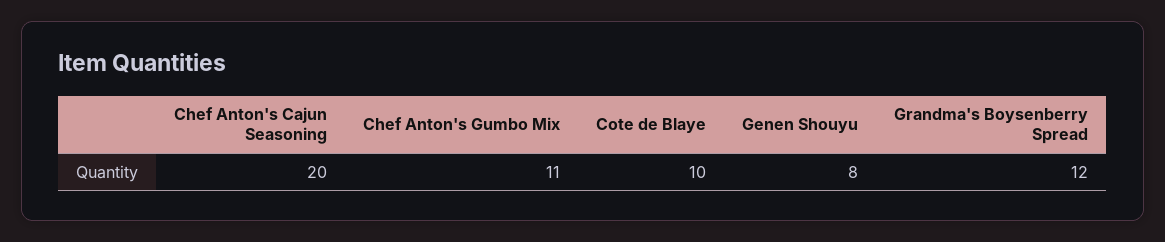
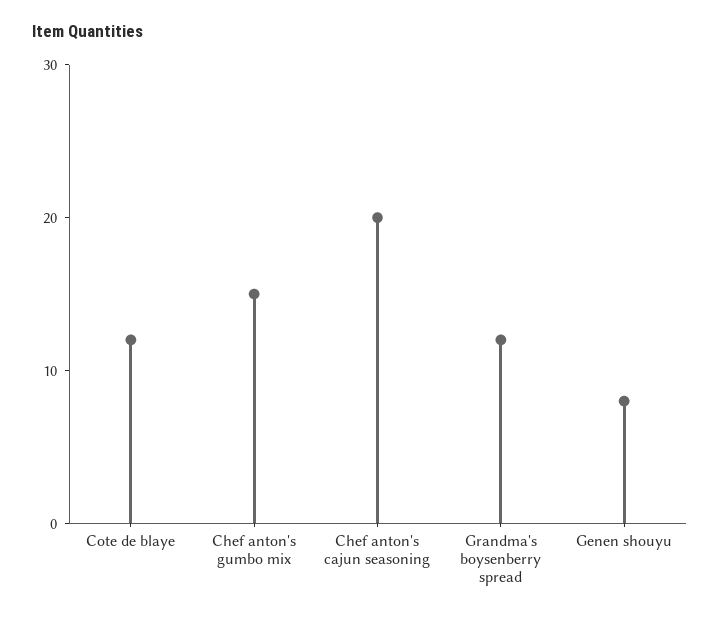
  {
    "Chef Anton's Cajun Seasoning": 20,
-   "Chef Anton's Gumbo Mix": 11,
+   "Chef Anton's Gumbo Mix": 15,
-   "Cote de Blaye": 10,
+   "Cote de Blaye": 12,
    "Genen Shouyu": 8,
    "Grandma's Boysenberry Spread": 12
  }

